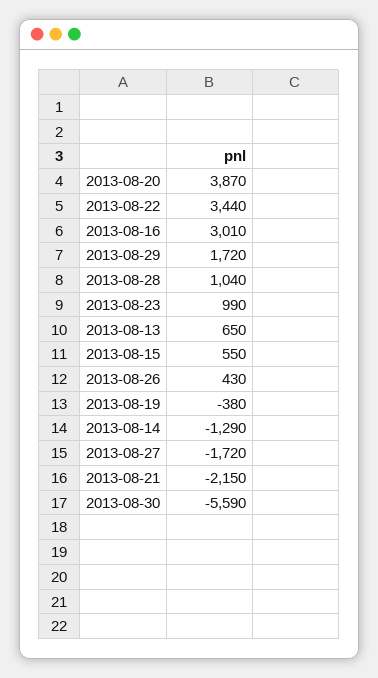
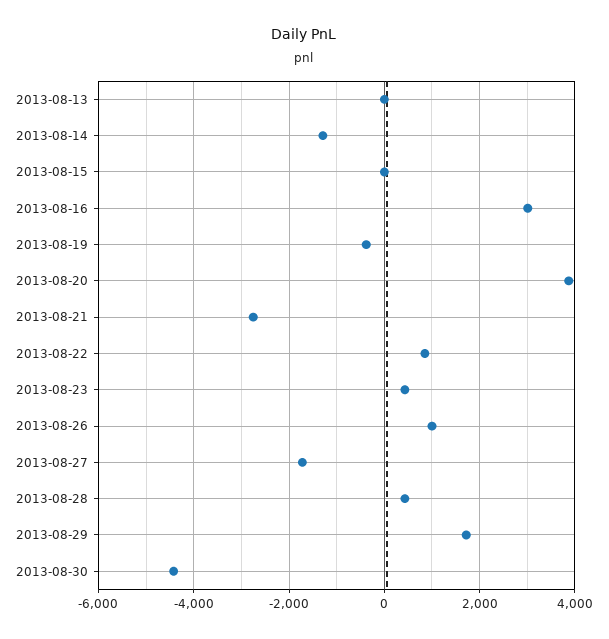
  {
    "2013-08-20": 3870,
-   "2013-08-22": 3440,
+   "2013-08-22": 800,
    "2013-08-16": 3010,
    "2013-08-29": 1720,
-   "2013-08-28": 1040,
+   "2013-08-28": 400,
-   "2013-08-23": 990,
+   "2013-08-23": 400,
-   "2013-08-13": 650,
+   "2013-08-13": 0,
-   "2013-08-15": 550,
+   "2013-08-15": 0,
-   "2013-08-26": 430,
+   "2013-08-26": 1000,
    "2013-08-19": -380,
    "2013-08-14": -1290,
    "2013-08-27": -1720,
-   "2013-08-21": -2150,
+   "2013-08-21": -2800,
-   "2013-08-30": -5590
+   "2013-08-30": -4400
  }

